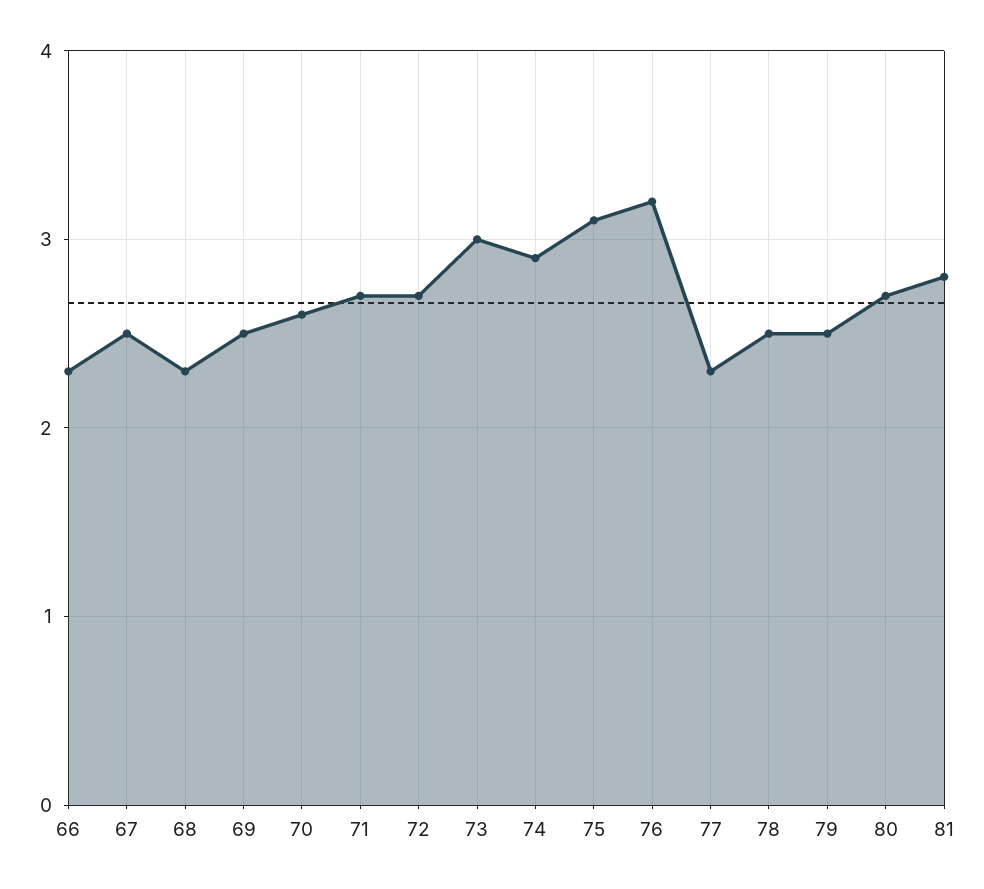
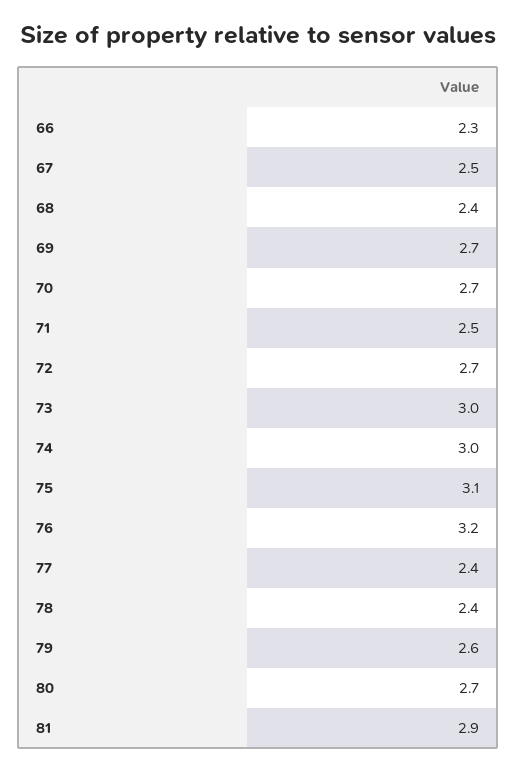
  {
    "66": 2.3,
    "67": 2.5,
-   "68": 2.3,
+   "68": 2.4,
-   "69": 2.5,
+   "69": 2.7,
-   "70": 2.6,
+   "70": 2.7,
-   "71": 2.7,
+   "71": 2.5,
    "72": 2.7,
    "73": 3,
-   "74": 2.9,
+   "74": 3,
    "75": 3.1,
    "76": 3.2,
-   "77": 2.3,
+   "77": 2.4,
-   "78": 2.5,
+   "78": 2.4,
-   "79": 2.5,
+   "79": 2.6,
    "80": 2.7,
-   "81": 2.8
+   "81": 2.9
  }

